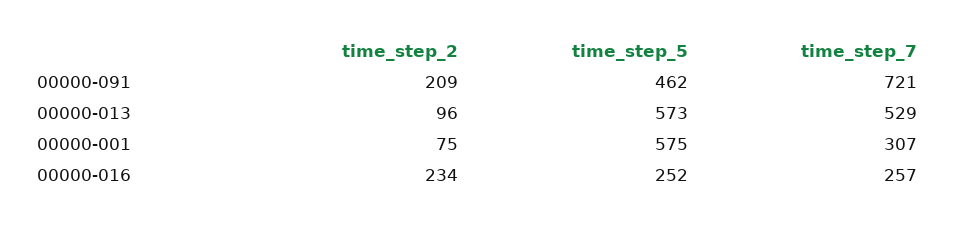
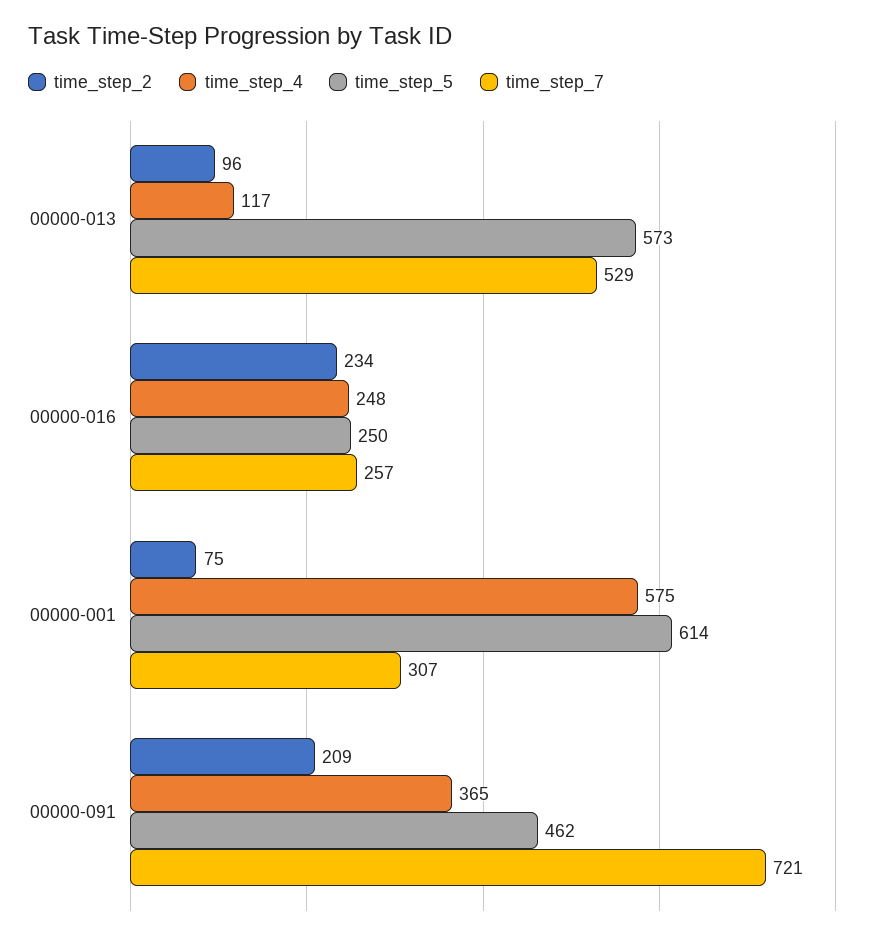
  {
    "time_step_2": {
      "00000-091": 209,
      "00000-013": 96,
      "00000-001": 75,
      "00000-016": 234
    },
    "time_step_5": {
      "00000-091": 462,
      "00000-013": 573,
-     "00000-001": 575,
+     "00000-001": 614,
-     "00000-016": 252
+     "00000-016": 250
    },
    "time_step_7": {
      "00000-091": 721,
      "00000-013": 529,
      "00000-001": 307,
      "00000-016": 257
-   }
+   },
+   "time_step_4": {
+     "00000-013": 117,
+     "00000-016": 248,
+     "00000-001": 575,
+     "00000-091": 365
+   }
  }

